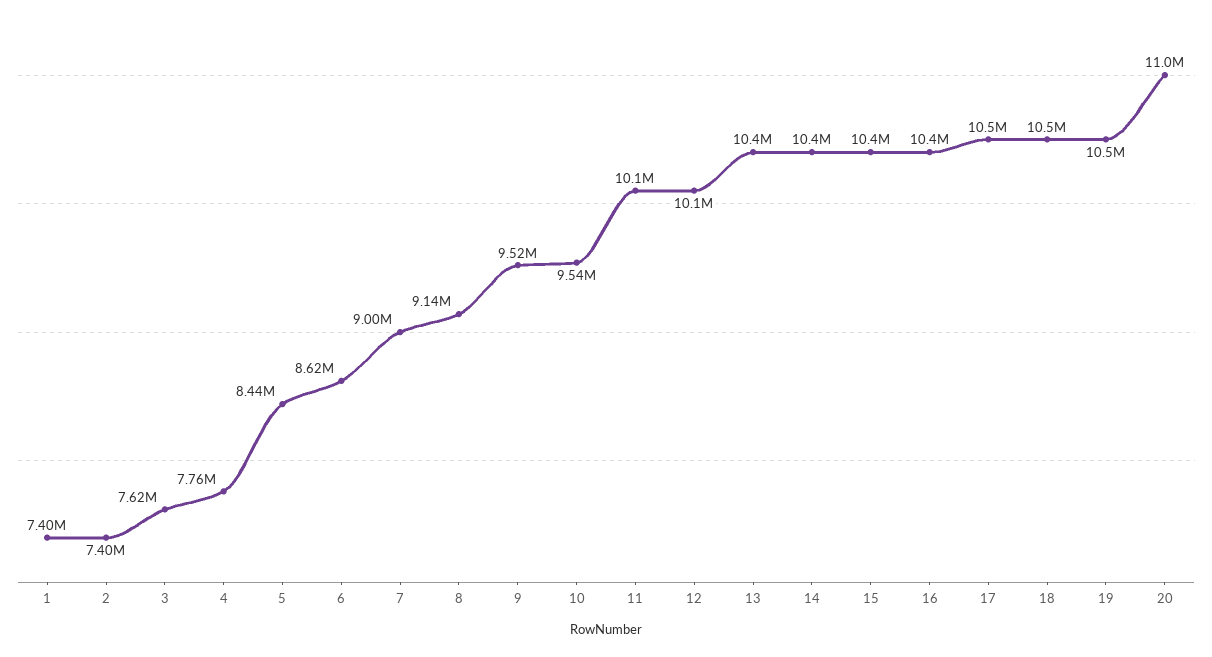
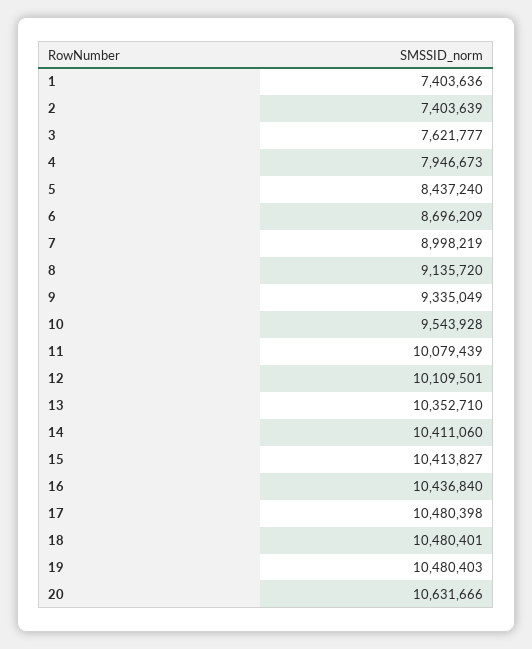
  {
    "1": 7403636,
    "2": 7403639,
    "3": 7621777,
-   "4": 7760000,
+   "4": 7946673,
    "5": 8437240,
-   "6": 8620000,
+   "6": 8696209,
    "7": 8998219,
    "8": 9135720,
-   "9": 9520000,
+   "9": 9335049,
    "10": 9543928,
    "11": 10079439,
    "12": 10109501,
    "13": 10352710,
    "14": 10411060,
    "15": 10413827,
    "16": 10436840,
    "17": 10480398,
    "18": 10480401,
    "19": 10480403,
-   "20": 11000000
+   "20": 10631666
  }

